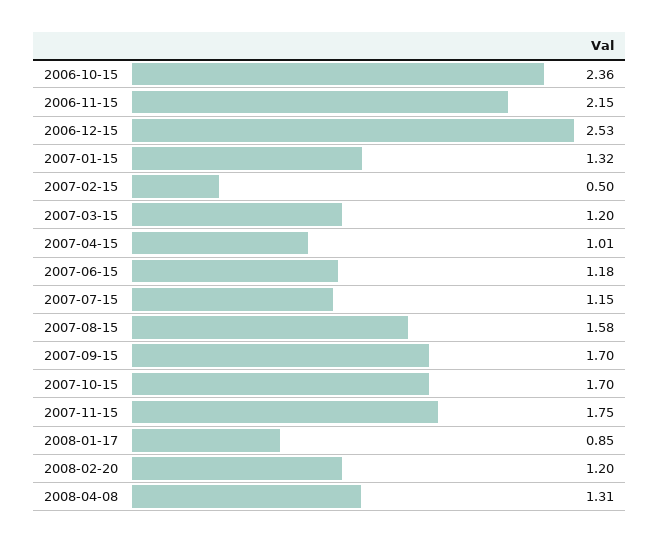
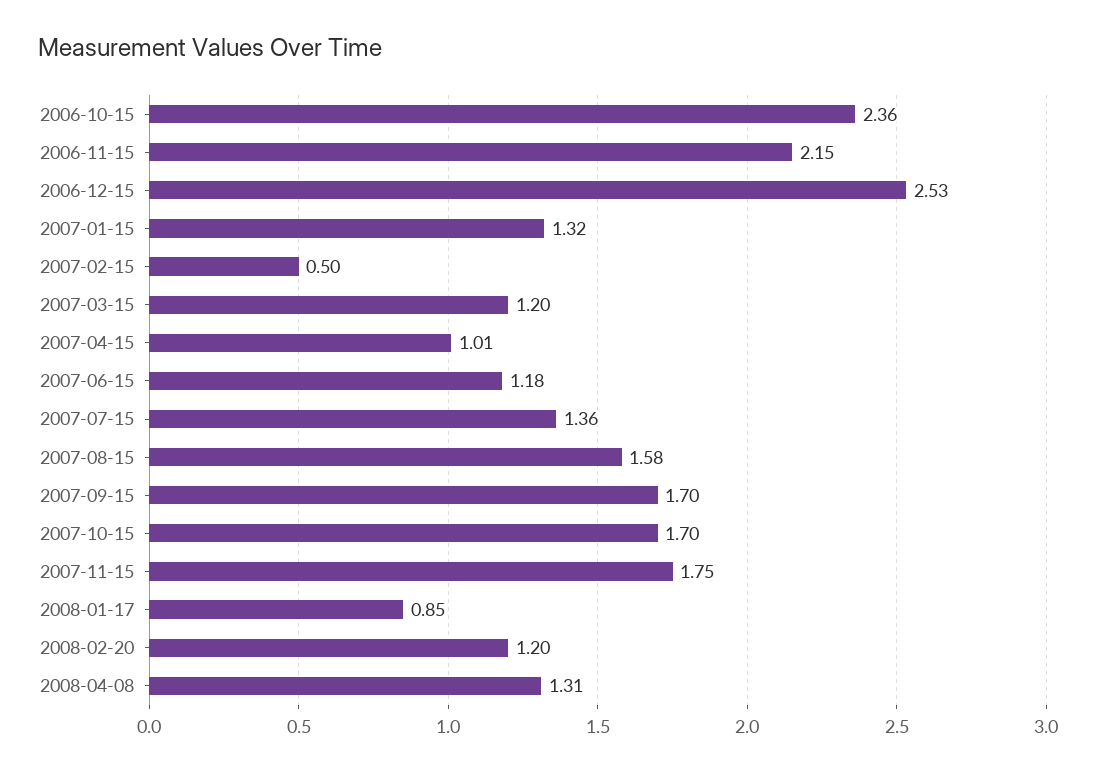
  {
    "2006-10-15": 2.36,
    "2006-11-15": 2.15,
    "2006-12-15": 2.53,
    "2007-01-15": 1.32,
    "2007-02-15": 0.5,
    "2007-03-15": 1.2,
    "2007-04-15": 1.01,
    "2007-06-15": 1.18,
-   "2007-07-15": 1.15,
+   "2007-07-15": 1.36,
    "2007-08-15": 1.58,
    "2007-09-15": 1.7,
    "2007-10-15": 1.7,
    "2007-11-15": 1.75,
    "2008-01-17": 0.85,
    "2008-02-20": 1.2,
    "2008-04-08": 1.31
  }

